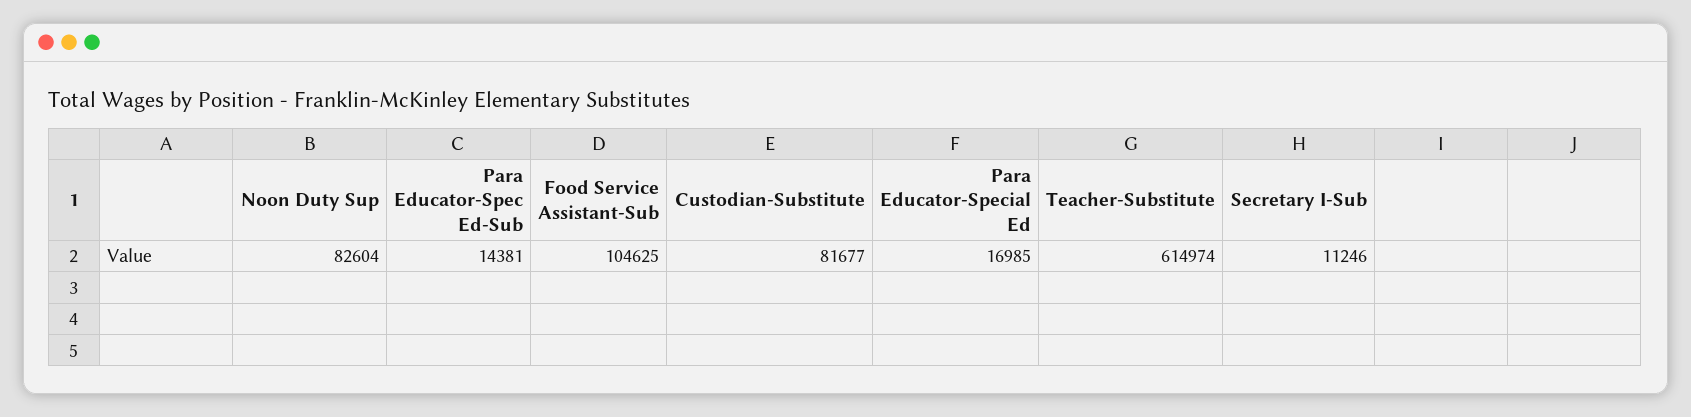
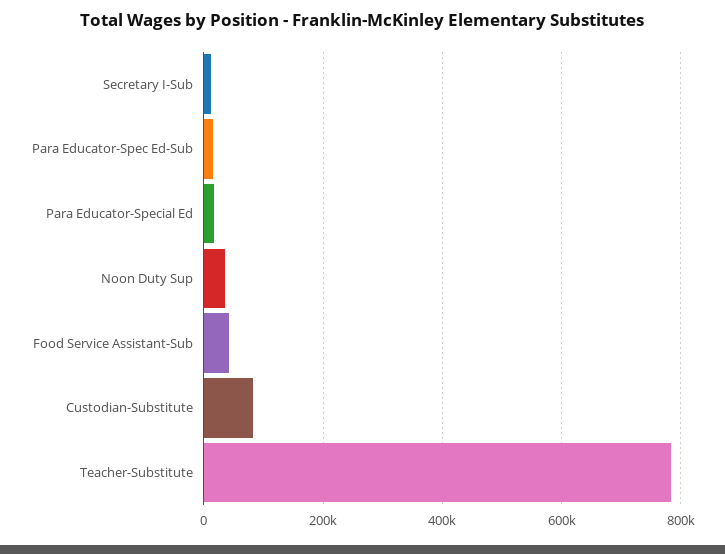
  {
-   "Noon Duty Sup": 82604,
+   "Noon Duty Sup": 40000,
    "Para Educator-Spec Ed-Sub": 14381,
-   "Food Service Assistant-Sub": 104625,
+   "Food Service Assistant-Sub": 40000,
    "Custodian-Substitute": 81677,
    "Para Educator-Special Ed": 16985,
-   "Teacher-Substitute": 614974,
+   "Teacher-Substitute": 780000,
    "Secretary I-Sub": 11246
  }

